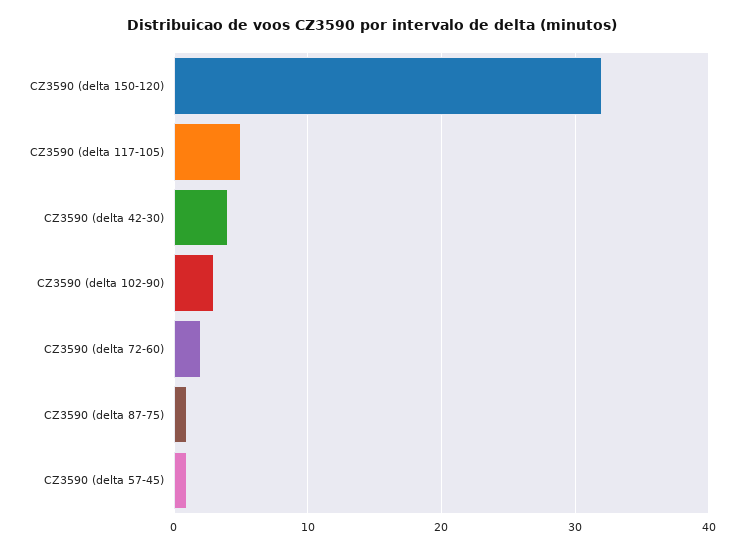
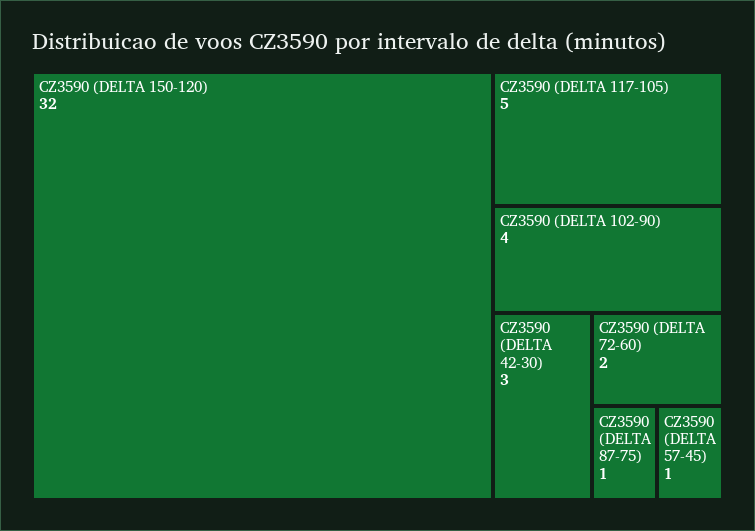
  {
    "CZ3590 (delta 150-120)": 32,
    "CZ3590 (delta 117-105)": 5,
-   "CZ3590 (delta 42-30)": 4,
+   "CZ3590 (delta 42-30)": 3,
-   "CZ3590 (delta 102-90)": 3,
+   "CZ3590 (delta 102-90)": 4,
    "CZ3590 (delta 72-60)": 2,
    "CZ3590 (delta 87-75)": 1,
    "CZ3590 (delta 57-45)": 1
  }

